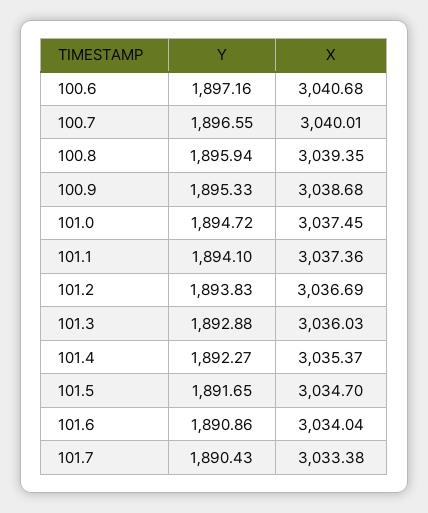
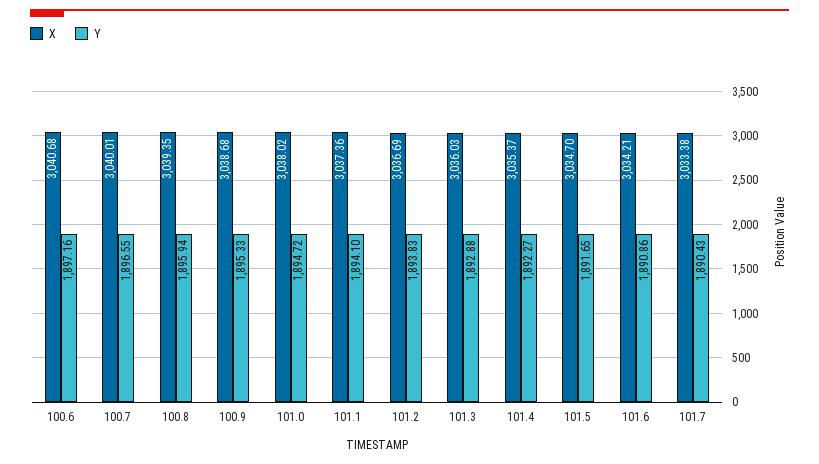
  {
    "Y": {
      "100.6": 1897.16,
      "100.7": 1896.55,
      "100.8": 1895.94,
      "100.9": 1895.33,
      "101.0": 1894.72,
      "101.1": 1894.1,
      "101.2": 1893.83,
      "101.3": 1892.88,
      "101.4": 1892.27,
      "101.5": 1891.65,
      "101.6": 1890.86,
      "101.7": 1890.43
    },
    "X": {
      "100.6": 3040.68,
      "100.7": 3040.01,
      "100.8": 3039.35,
      "100.9": 3038.68,
-     "101.0": 3037.45,
+     "101.0": 3038.02,
      "101.1": 3037.36,
      "101.2": 3036.69,
      "101.3": 3036.03,
      "101.4": 3035.37,
      "101.5": 3034.7,
-     "101.6": 3034.04,
+     "101.6": 3034.21,
      "101.7": 3033.38
    }
  }

